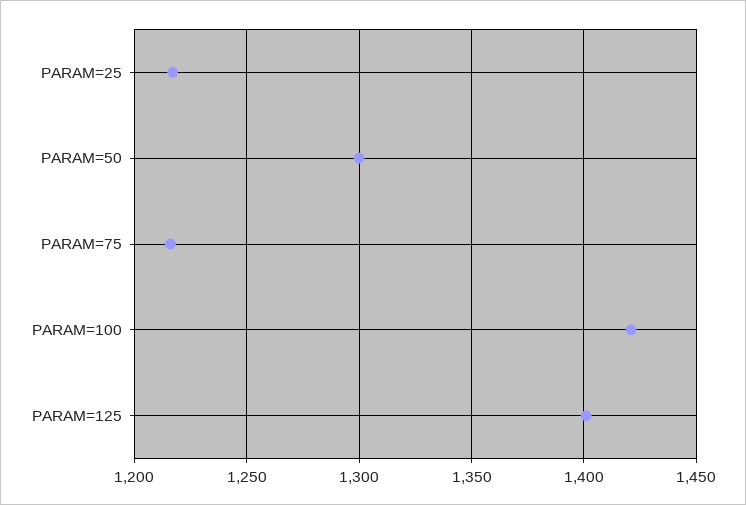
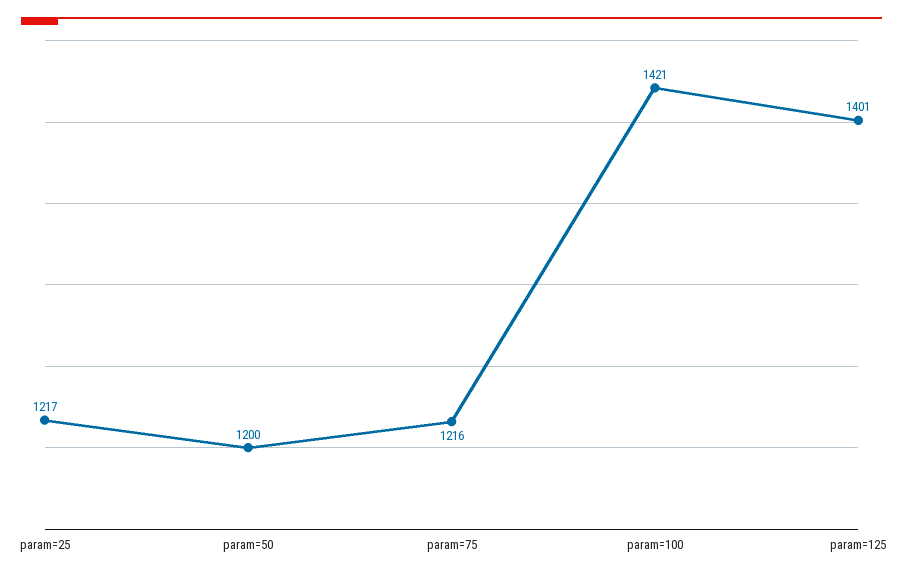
  {
    "PARAM=25": 1217,
-   "PARAM=50": 1300,
+   "PARAM=50": 1200,
    "PARAM=75": 1216,
    "PARAM=100": 1421,
    "PARAM=125": 1401
  }

